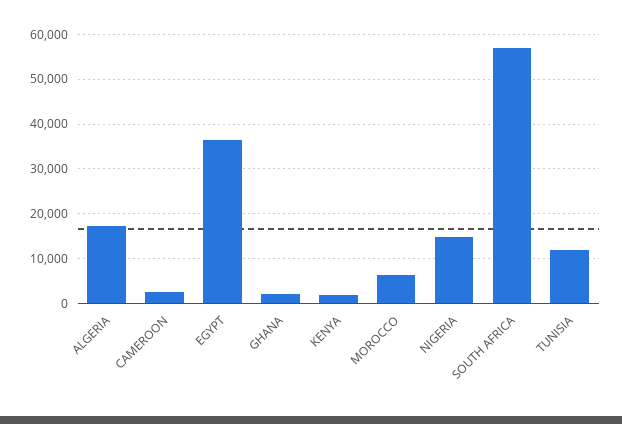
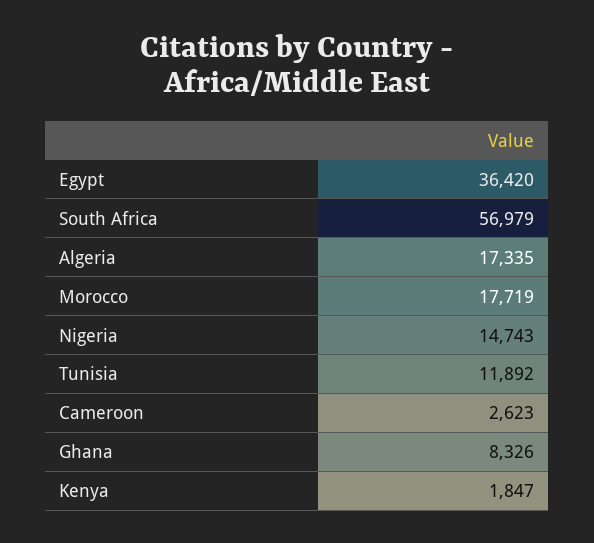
  {
    "ALGERIA": 17335,
    "CAMEROON": 2623,
    "EGYPT": 36420,
-   "GHANA": 2000,
+   "GHANA": 8326,
    "KENYA": 1847,
-   "MOROCCO": 6000,
+   "MOROCCO": 17719,
    "NIGERIA": 14743,
    "SOUTH AFRICA": 56979,
    "TUNISIA": 11892
  }

